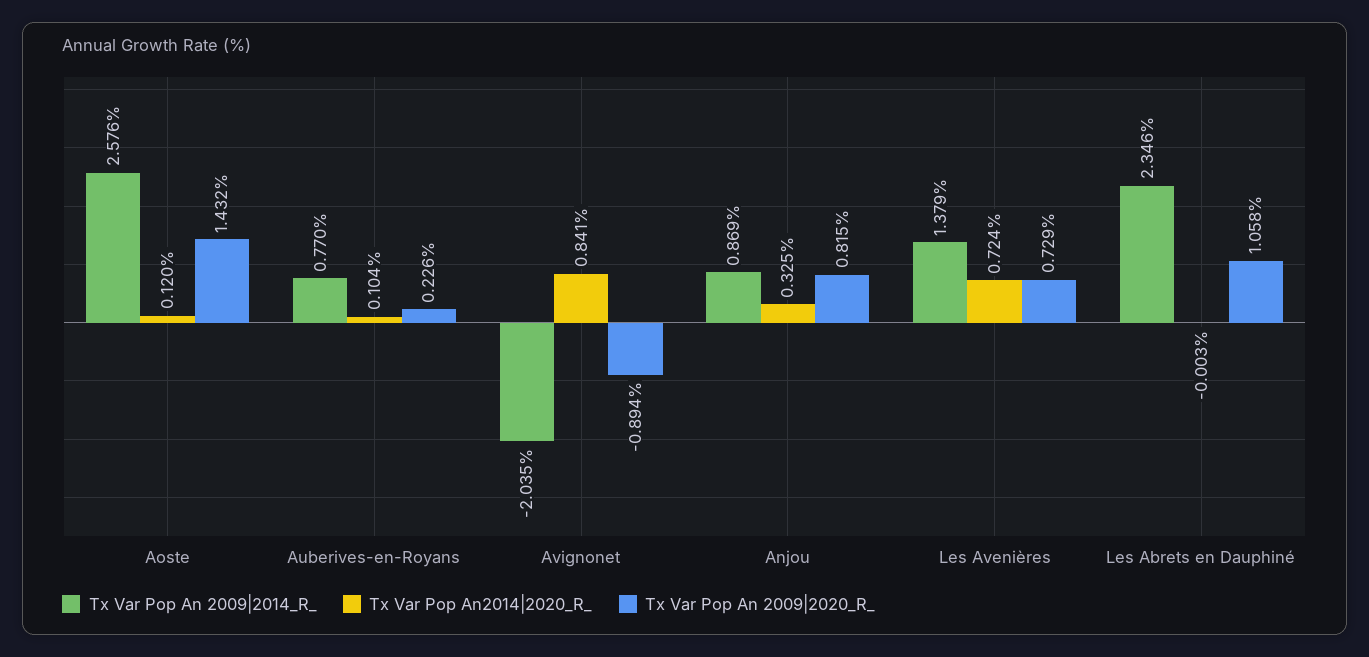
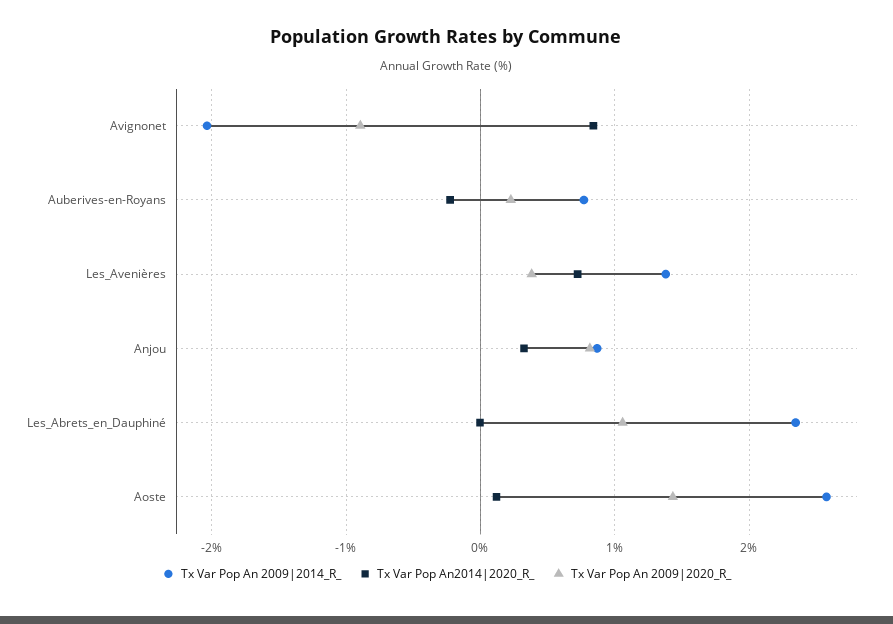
  {
    "Tx Var Pop An 2009|2014_R_": {
      "Aoste": 2.576,
      "Auberives-en-Royans": 0.77,
      "Avignonet": -2.035,
      "Anjou": 0.869,
      "Les Avenières": 1.379,
      "Les Abrets en Dauphiné": 2.346
    },
    "Tx Var Pop An2014|2020_R_": {
      "Aoste": 0.12,
-     "Auberives-en-Royans": 0.104,
+     "Auberives-en-Royans": -0.2,
      "Avignonet": 0.841,
      "Anjou": 0.325,
      "Les Avenières": 0.724,
      "Les Abrets en Dauphiné": -0.003
    },
    "Tx Var Pop An 2009|2020_R_": {
      "Aoste": 1.432,
      "Auberives-en-Royans": 0.226,
      "Avignonet": -0.894,
      "Anjou": 0.815,
-     "Les Avenières": 0.729,
+     "Les Avenières": 0.4,
      "Les Abrets en Dauphiné": 1.058
    }
  }

